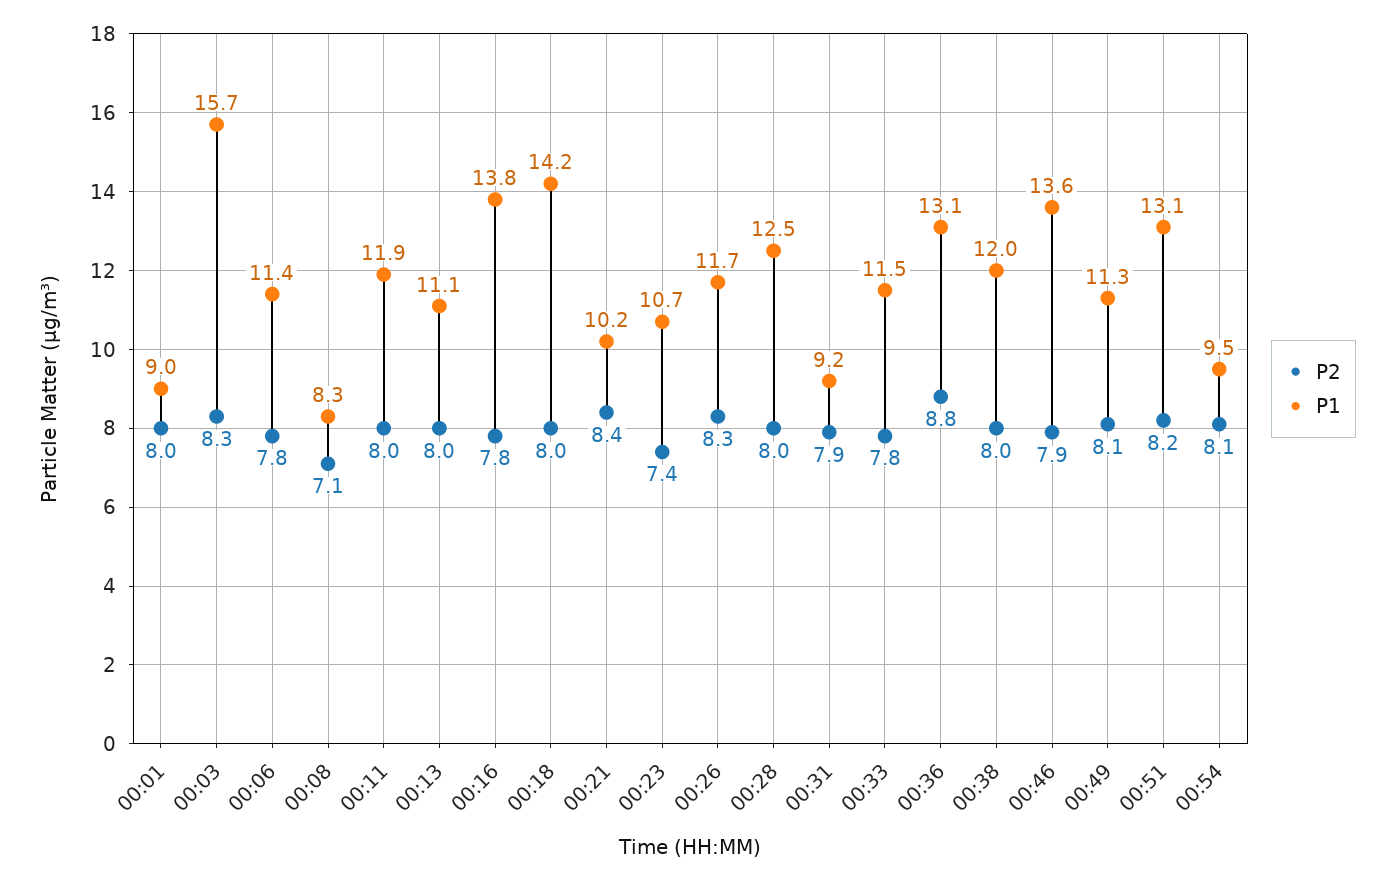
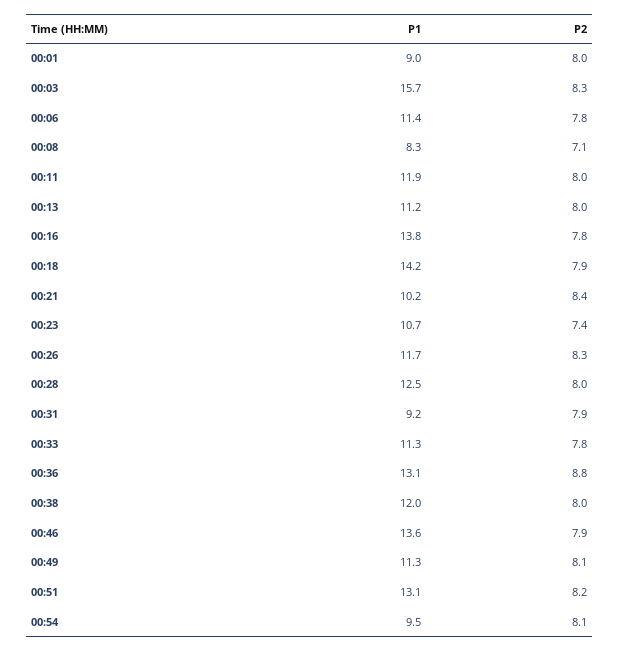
  {
    "P2": {
      "00:01": 8,
      "00:03": 8.3,
      "00:06": 7.8,
      "00:08": 7.1,
      "00:11": 8,
      "00:13": 8,
      "00:16": 7.8,
-     "00:18": 8,
+     "00:18": 7.9,
      "00:21": 8.4,
      "00:23": 7.4,
      "00:26": 8.3,
      "00:28": 8,
      "00:31": 7.9,
      "00:33": 7.8,
      "00:36": 8.8,
      "00:38": 8,
      "00:46": 7.9,
      "00:49": 8.1,
      "00:51": 8.2,
      "00:54": 8.1
    },
    "P1": {
      "00:01": 9,
      "00:03": 15.7,
      "00:06": 11.4,
      "00:08": 8.3,
      "00:11": 11.9,
-     "00:13": 11.1,
+     "00:13": 11.2,
      "00:16": 13.8,
      "00:18": 14.2,
      "00:21": 10.2,
      "00:23": 10.7,
      "00:26": 11.7,
      "00:28": 12.5,
      "00:31": 9.2,
-     "00:33": 11.5,
+     "00:33": 11.3,
      "00:36": 13.1,
      "00:38": 12,
      "00:46": 13.6,
      "00:49": 11.3,
      "00:51": 13.1,
      "00:54": 9.5
    }
  }

